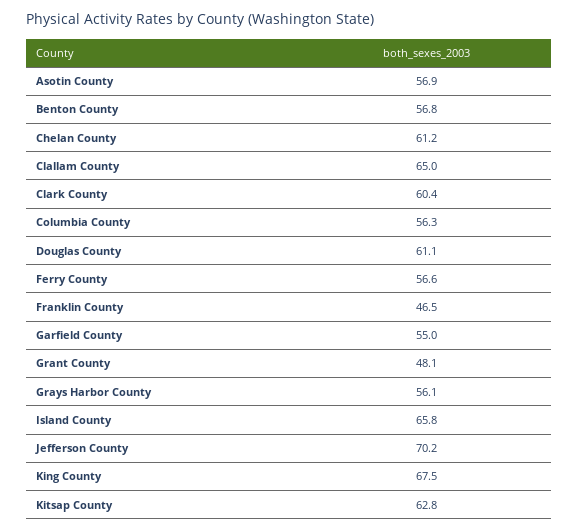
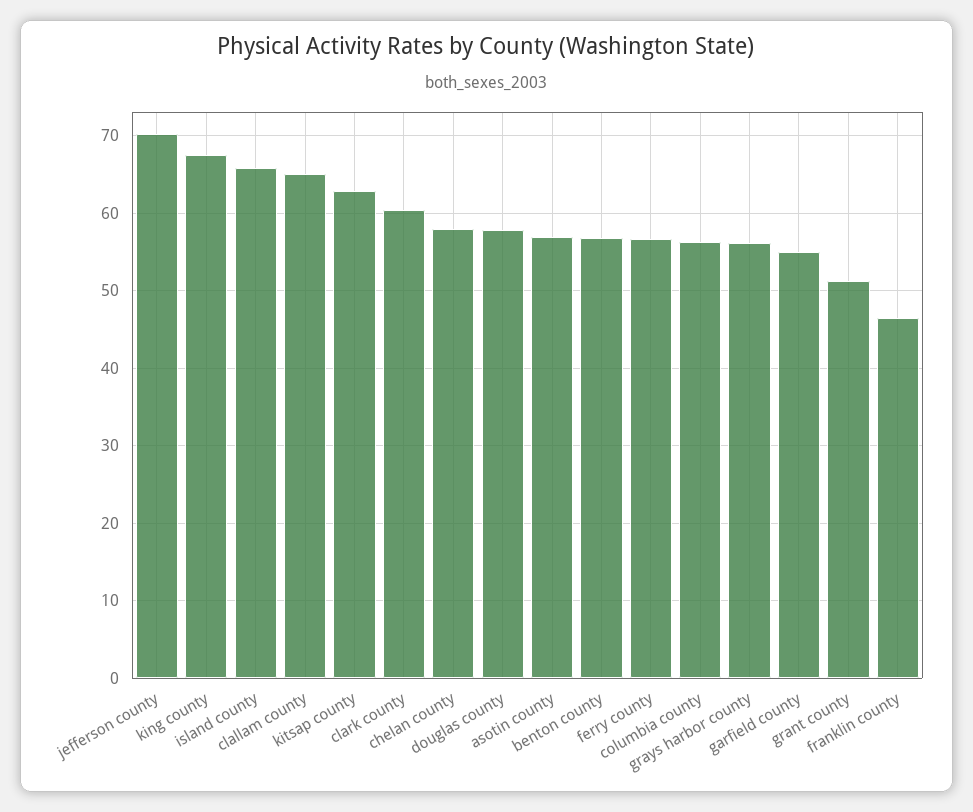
  {
    "Asotin County": 56.9,
    "Benton County": 56.8,
-   "Chelan County": 61.2,
+   "Chelan County": 58,
    "Clallam County": 65,
    "Clark County": 60.4,
    "Columbia County": 56.3,
-   "Douglas County": 61.1,
+   "Douglas County": 58,
    "Ferry County": 56.6,
    "Franklin County": 46.5,
    "Garfield County": 55,
-   "Grant County": 48.1,
+   "Grant County": 51,
    "Grays Harbor County": 56.1,
    "Island County": 65.8,
    "Jefferson County": 70.2,
    "King County": 67.5,
    "Kitsap County": 62.8
  }

